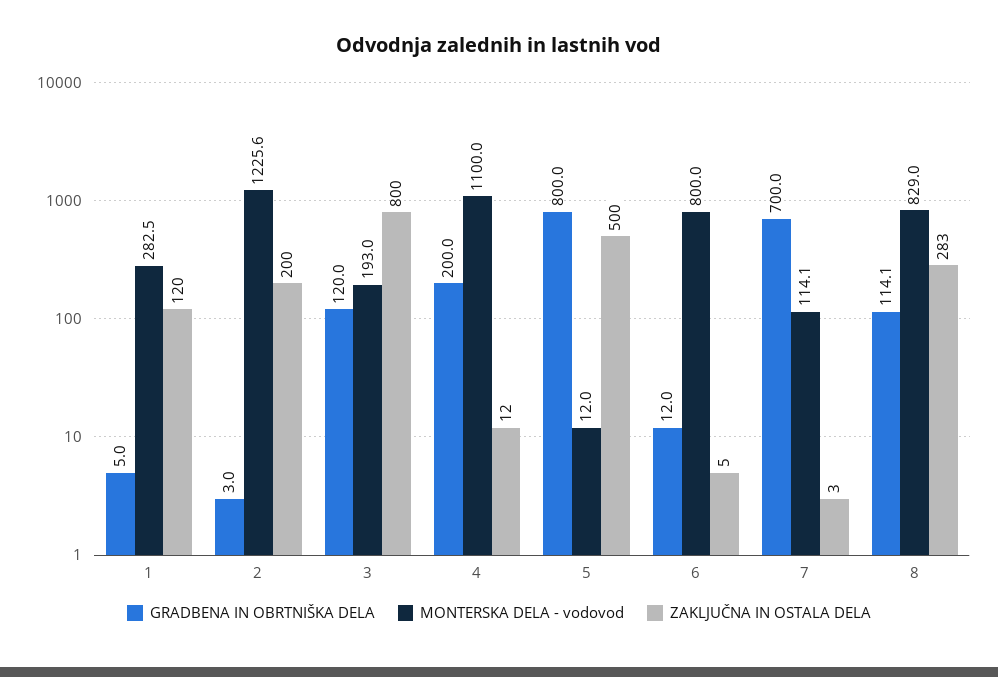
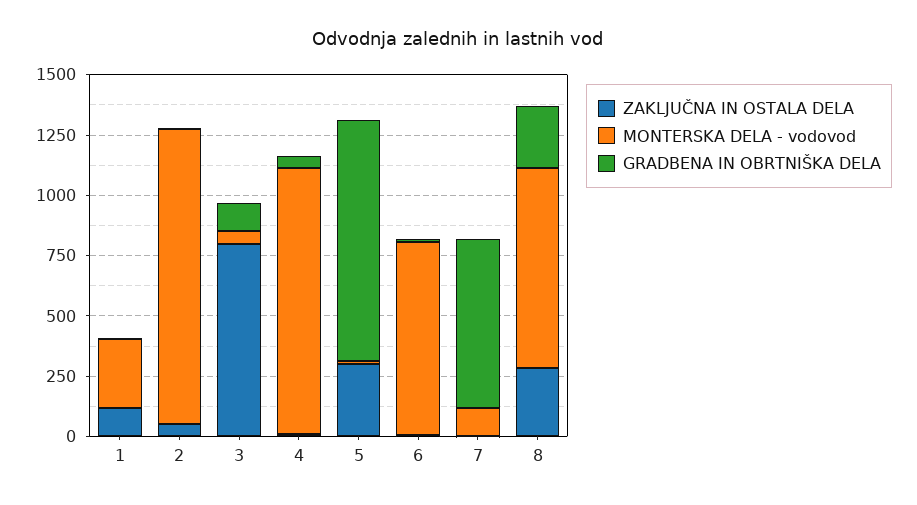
  {
    "GRADBENA IN OBRTNIŠKA DELA": {
      "1": 5,
      "2": 3,
      "3": 120,
-     "4": 200,
+     "4": 50,
-     "5": 800,
+     "5": 1000,
      "6": 12,
      "7": 700,
-     "8": 114.1
+     "8": 250
    },
    "MONTERSKA DELA - vodovod": {
      "1": 282.5,
      "2": 1225.6,
-     "3": 193,
+     "3": 50,
      "4": 1100,
      "5": 12,
      "6": 800,
      "7": 114.1,
      "8": 829
    },
    "ZAKLJUČNA IN OSTALA DELA": {
      "1": 120,
-     "2": 200,
+     "2": 50,
      "3": 800,
      "4": 12,
-     "5": 500,
+     "5": 300,
      "6": 5,
      "7": 3,
      "8": 283
    }
  }

